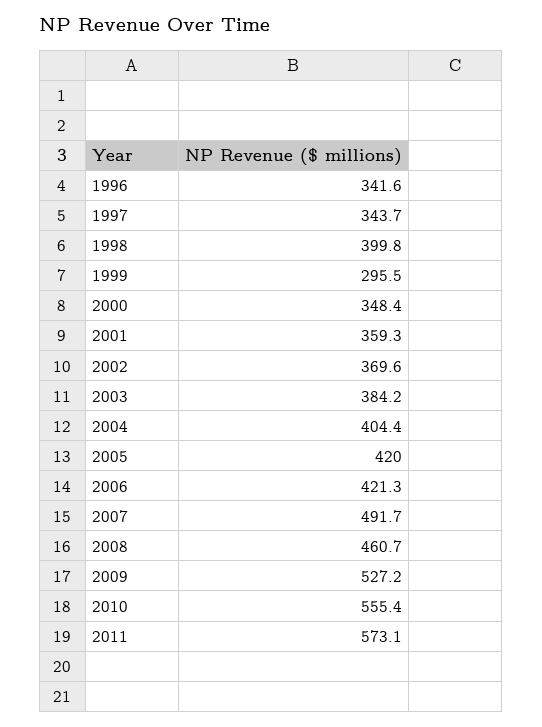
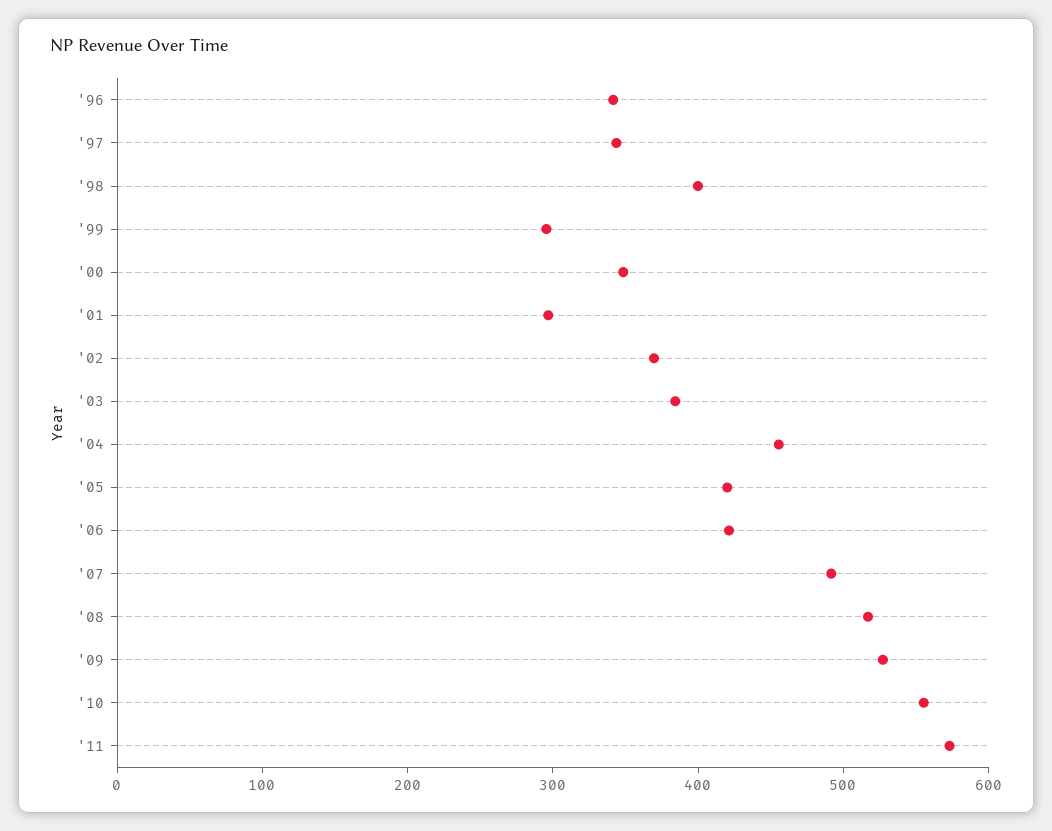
  {
    "1996": 341.6,
    "1997": 343.7,
    "1998": 399.8,
    "1999": 295.5,
    "2000": 348.4,
-   "2001": 359.3,
+   "2001": 300,
    "2002": 369.6,
    "2003": 384.2,
-   "2004": 404.4,
+   "2004": 460,
    "2005": 420,
    "2006": 421.3,
    "2007": 491.7,
-   "2008": 460.7,
+   "2008": 520,
    "2009": 527.2,
    "2010": 555.4,
    "2011": 573.1
  }

